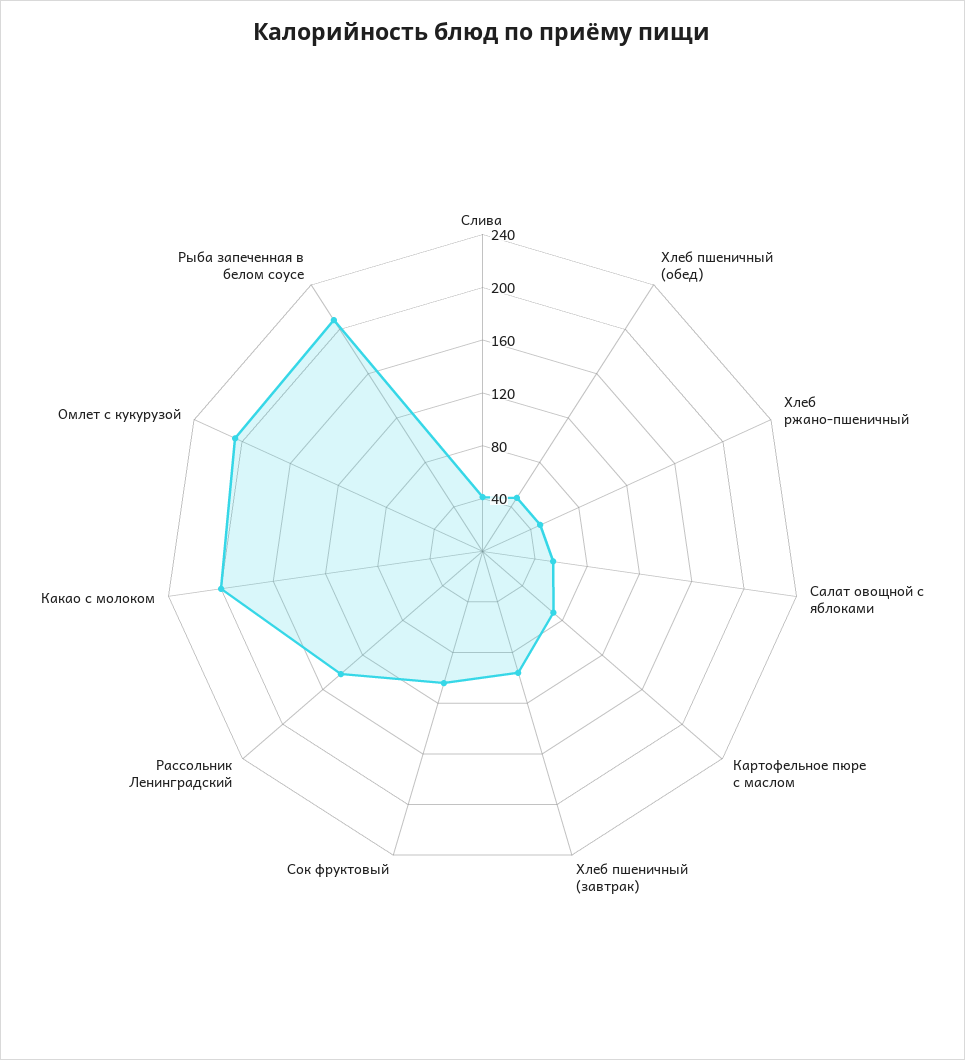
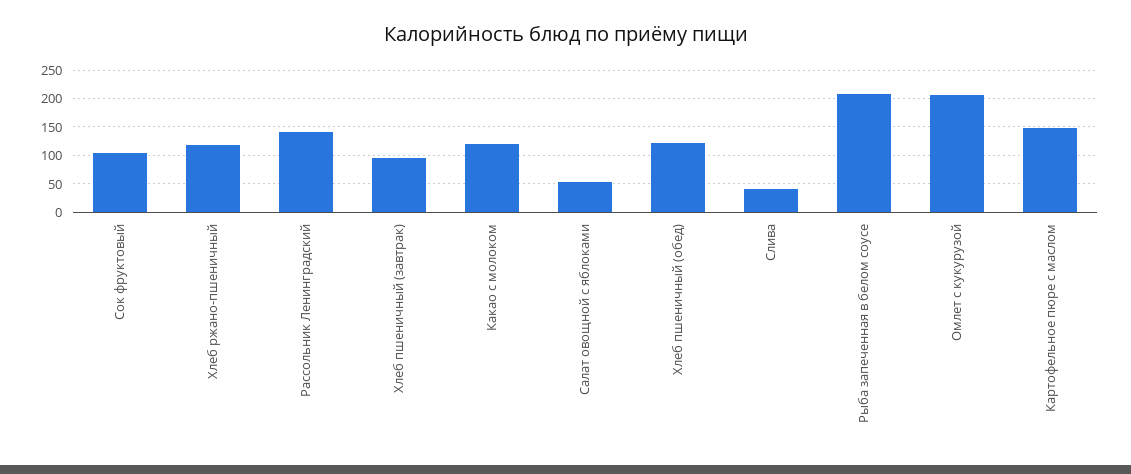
  {
    "Слива": 40,
-   "Хлеб пшеничный (обед)": 50,
+   "Хлеб пшеничный (обед)": 125,
-   "Хлеб ржано-пшеничный": 50,
+   "Хлеб ржано-пшеничный": 125,
    "Салат овощной с яблоками": 50,
-   "Картофельное пюре с маслом": 70,
+   "Картофельное пюре с маслом": 150,
    "Хлеб пшеничный (завтрак)": 100,
    "Сок фруктовый": 100,
    "Рассольник Ленинградский": 140,
-   "Какао с молоком": 200,
+   "Какао с молоком": 125,
    "Омлет с кукурузой": 210,
    "Рыба запеченная в белом соусе": 210
  }

